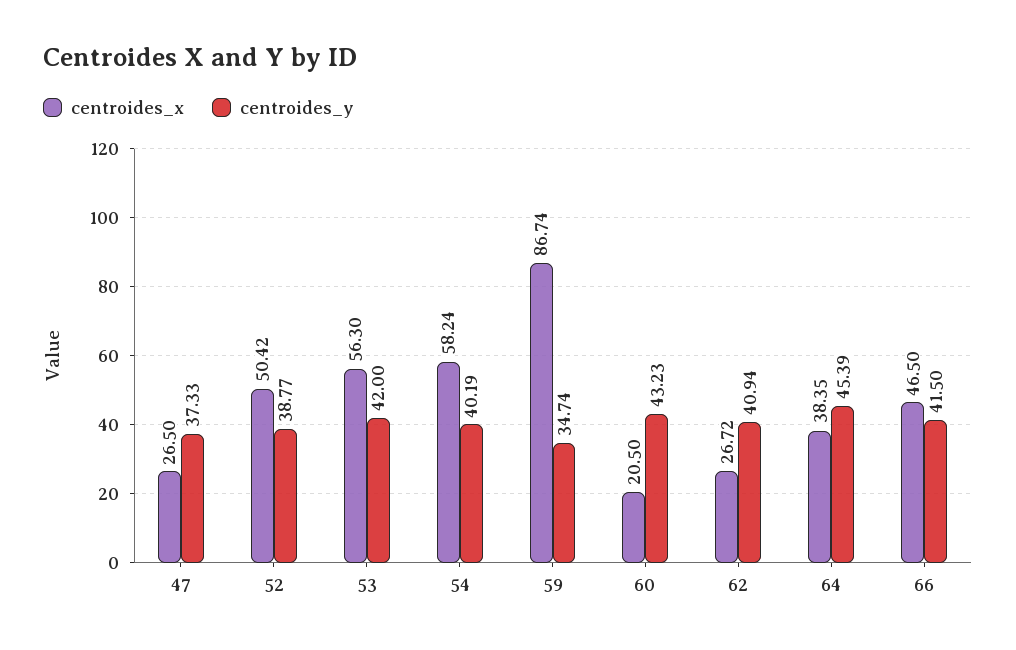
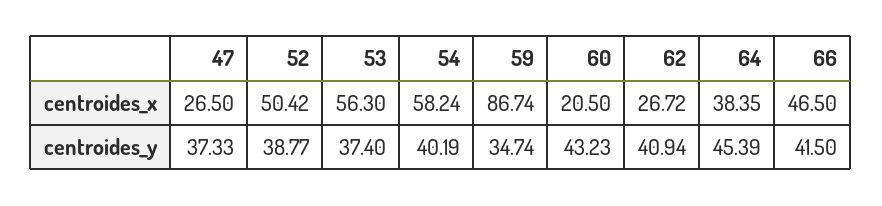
  {
    "centroides_x": {
      "47": 26.5,
      "52": 50.42,
      "53": 56.3,
      "54": 58.24,
      "59": 86.74,
      "60": 20.5,
      "62": 26.72,
      "64": 38.35,
      "66": 46.5
    },
    "centroides_y": {
      "47": 37.33,
      "52": 38.77,
-     "53": 42,
+     "53": 37.4,
      "54": 40.19,
      "59": 34.74,
      "60": 43.23,
      "62": 40.94,
      "64": 45.39,
      "66": 41.5
    }
  }

